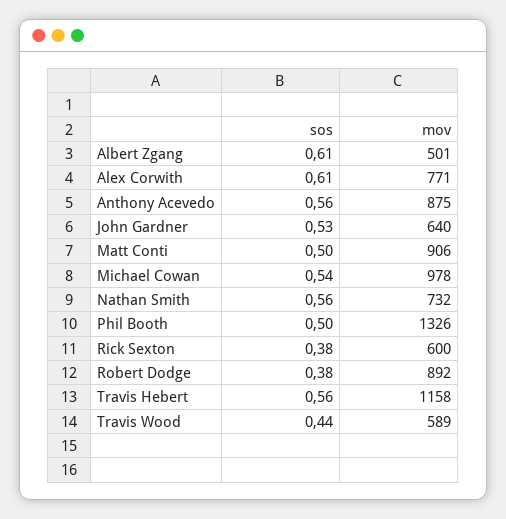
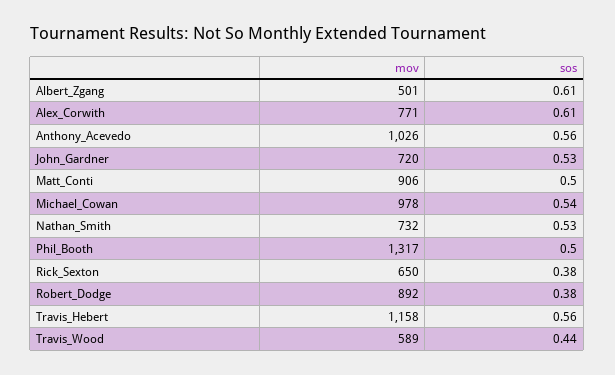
  {
    "sos": {
      "Albert Zgang": 0.61,
      "Alex Corwith": 0.61,
      "Anthony Acevedo": 0.56,
      "John Gardner": 0.53,
      "Matt Conti": 0.5,
      "Michael Cowan": 0.54,
-     "Nathan Smith": 0.56,
+     "Nathan Smith": 0.53,
      "Phil Booth": 0.5,
      "Rick Sexton": 0.38,
      "Robert Dodge": 0.38,
      "Travis Hebert": 0.56,
      "Travis Wood": 0.44
    },
    "mov": {
      "Albert Zgang": 501,
      "Alex Corwith": 771,
-     "Anthony Acevedo": 875,
+     "Anthony Acevedo": 1026,
-     "John Gardner": 640,
+     "John Gardner": 720,
      "Matt Conti": 906,
      "Michael Cowan": 978,
      "Nathan Smith": 732,
-     "Phil Booth": 1326,
+     "Phil Booth": 1317,
-     "Rick Sexton": 600,
+     "Rick Sexton": 650,
      "Robert Dodge": 892,
      "Travis Hebert": 1158,
      "Travis Wood": 589
    }
  }

